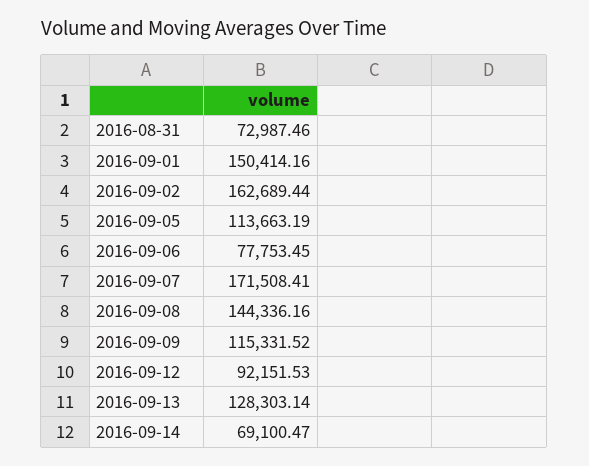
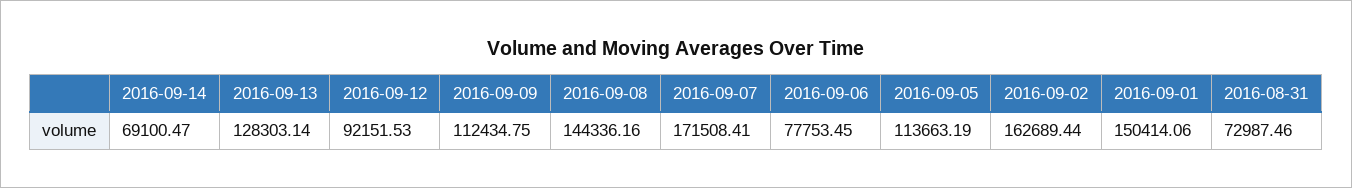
  {
    "2016-08-31": 72987.46,
-   "2016-09-01": 150414.16,
+   "2016-09-01": 150414.06,
    "2016-09-02": 162689.44,
    "2016-09-05": 113663.19,
    "2016-09-06": 77753.45,
    "2016-09-07": 171508.41,
    "2016-09-08": 144336.16,
-   "2016-09-09": 115331.52,
+   "2016-09-09": 112434.75,
    "2016-09-12": 92151.53,
    "2016-09-13": 128303.14,
    "2016-09-14": 69100.47
  }

